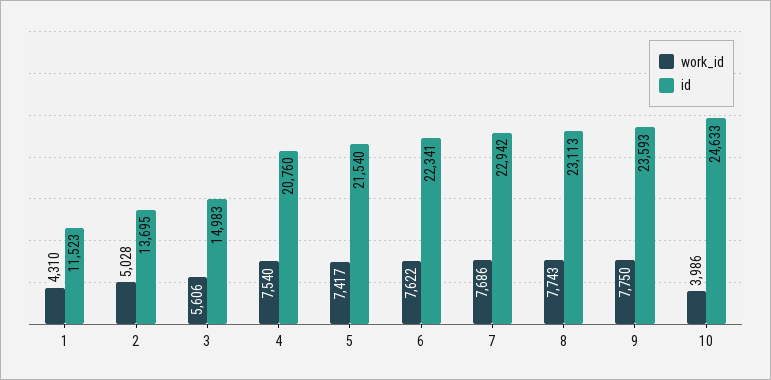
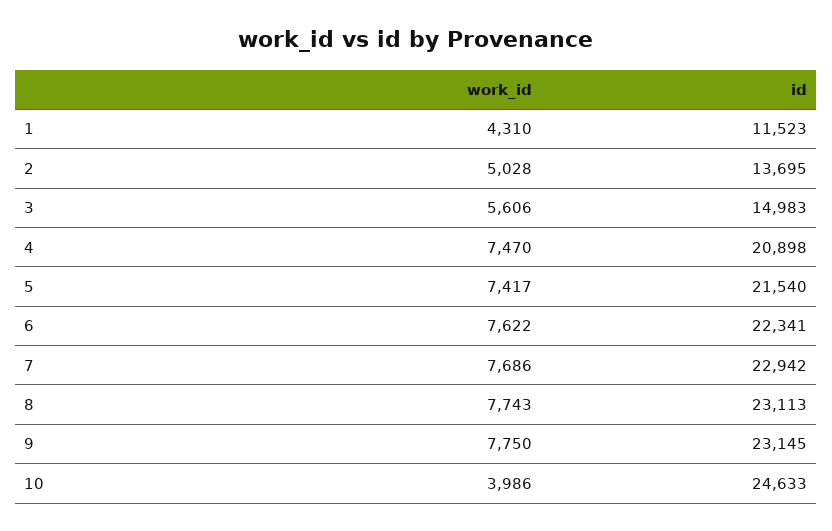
  {
    "work_id": {
      "1": 4310,
      "2": 5028,
      "3": 5606,
-     "4": 7540,
+     "4": 7470,
      "5": 7417,
      "6": 7622,
      "7": 7686,
      "8": 7743,
      "9": 7750,
      "10": 3986
    },
    "id": {
      "1": 11523,
      "2": 13695,
      "3": 14983,
-     "4": 20760,
+     "4": 20898,
      "5": 21540,
      "6": 22341,
      "7": 22942,
      "8": 23113,
-     "9": 23593,
+     "9": 23145,
      "10": 24633
    }
  }

